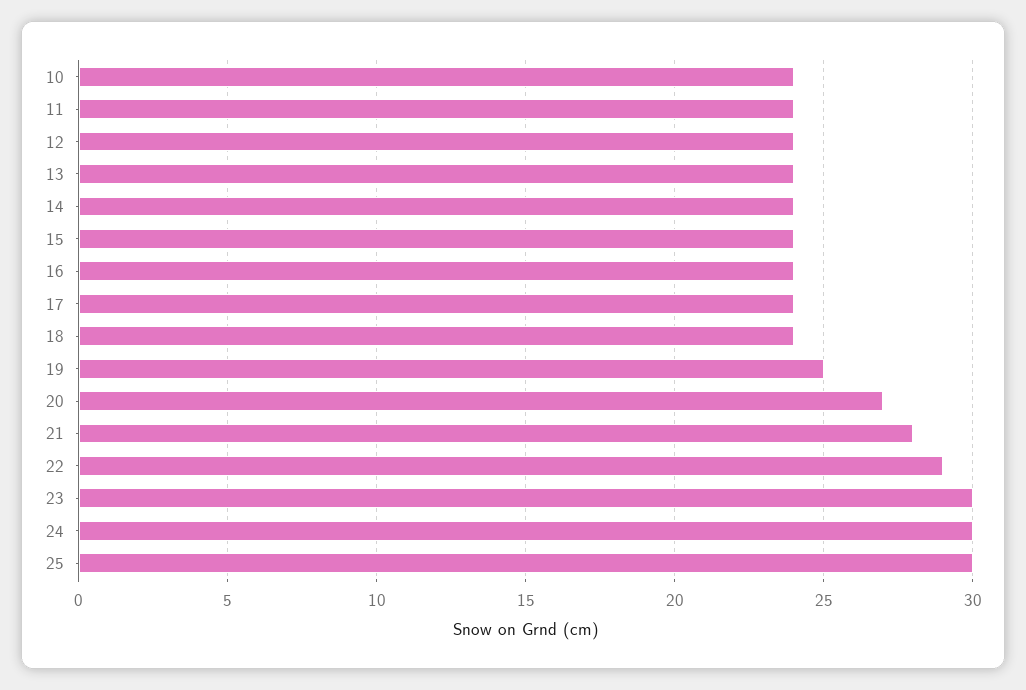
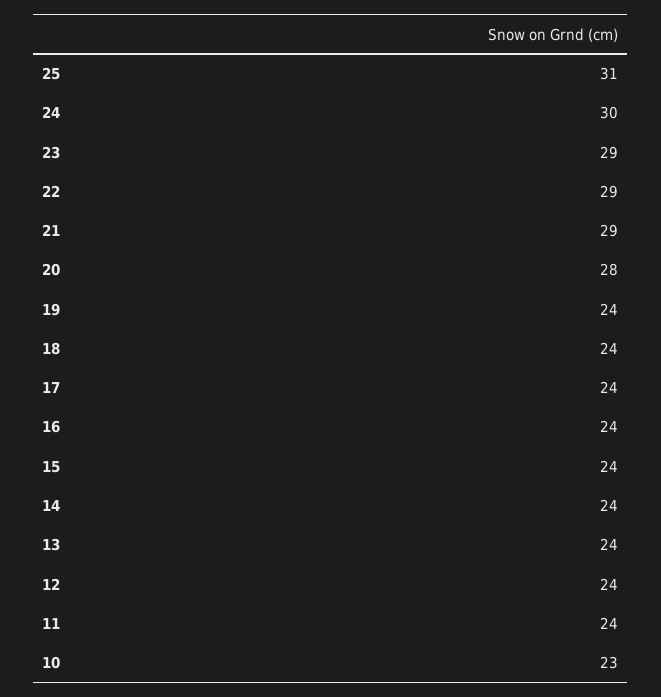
  {
-   "10": 24,
+   "10": 23,
    "11": 24,
    "12": 24,
    "13": 24,
    "14": 24,
    "15": 24,
    "16": 24,
    "17": 24,
    "18": 24,
-   "19": 25,
+   "19": 24,
-   "20": 27,
+   "20": 28,
-   "21": 28,
+   "21": 29,
    "22": 29,
-   "23": 30,
+   "23": 29,
    "24": 30,
-   "25": 30
+   "25": 31
  }

